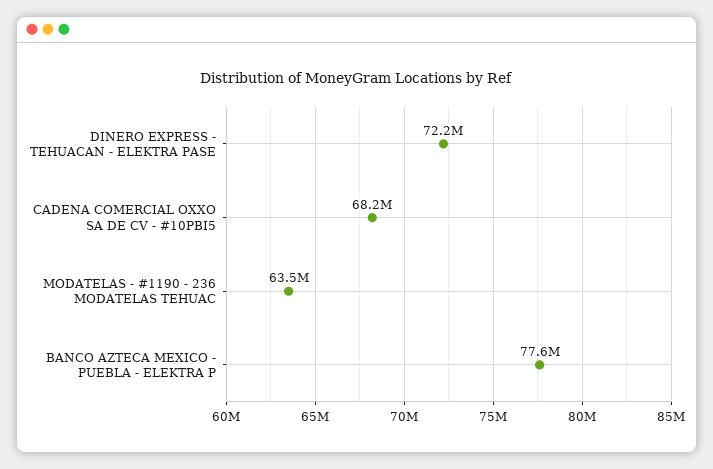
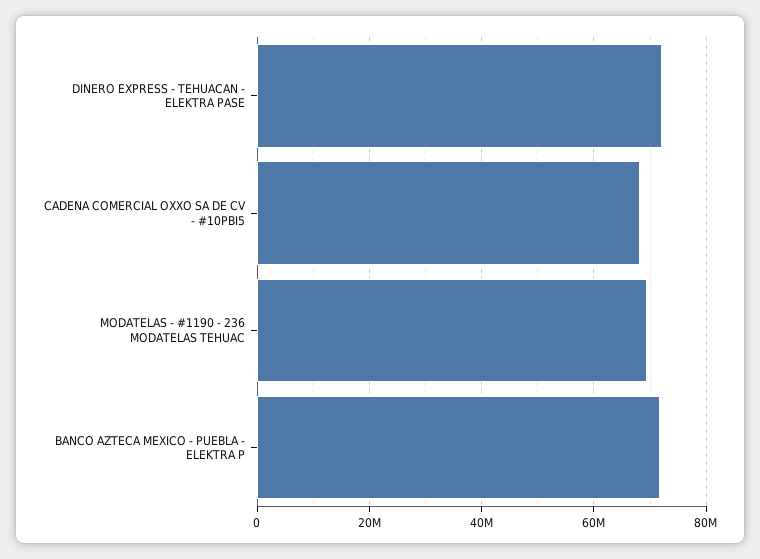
  {
    "DINERO EXPRESS - TEHUACAN - ELEKTRA PASE": 72200000,
    "CADENA COMERCIAL OXXO SA DE CV - #10PBI5": 68200000,
-   "MODATELAS - #1190 - 236 MODATELAS TEHUAC": 63500000,
+   "MODATELAS - #1190 - 236 MODATELAS TEHUAC": 70000000,
-   "BANCO AZTECA MEXICO - PUEBLA - ELEKTRA P": 77600000
+   "BANCO AZTECA MEXICO - PUEBLA - ELEKTRA P": 72000000
  }

